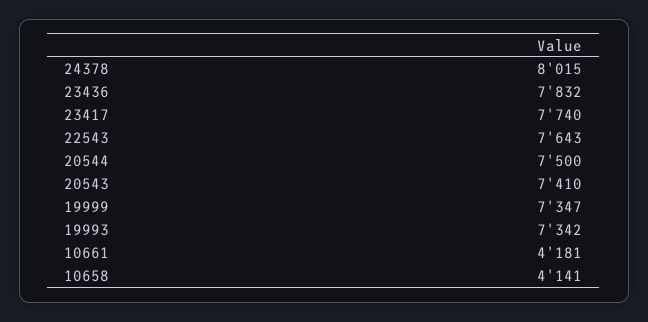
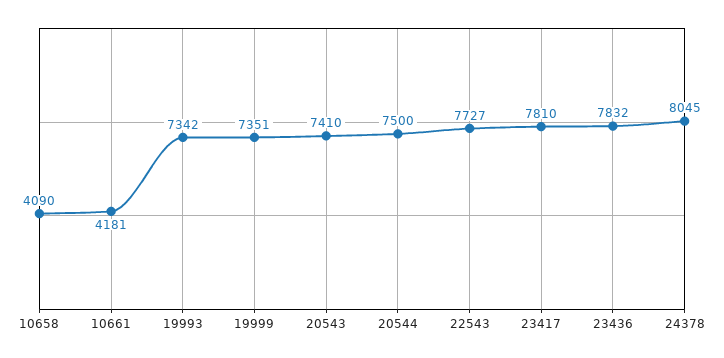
  {
-   "24378": 8015,
+   "24378": 8045,
    "23436": 7832,
-   "23417": 7740,
+   "23417": 7810,
-   "22543": 7643,
+   "22543": 7727,
    "20544": 7500,
    "20543": 7410,
-   "19999": 7347,
+   "19999": 7351,
    "19993": 7342,
    "10661": 4181,
-   "10658": 4141
+   "10658": 4090
  }

